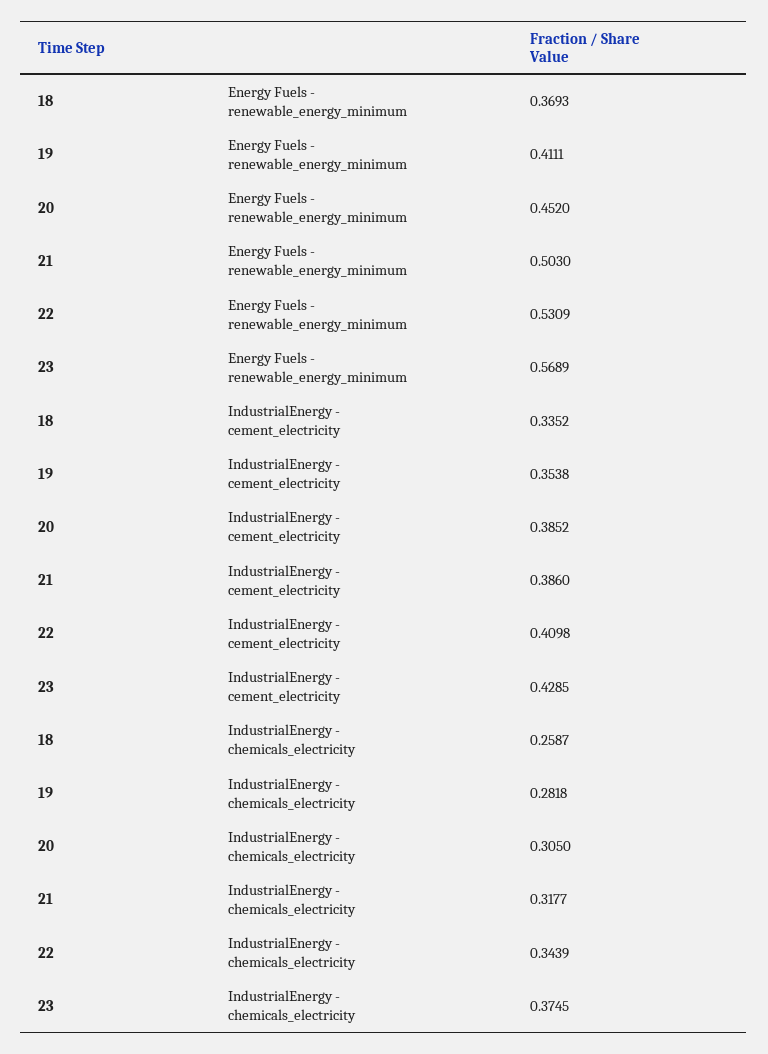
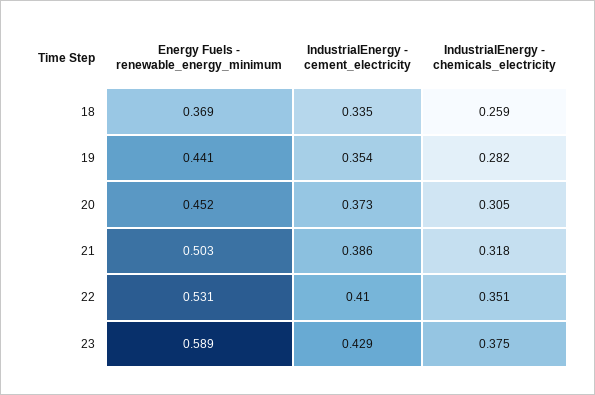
  {
    "18": {
      "Energy Fuels - renewable_energy_minimum": 0.3693,
      "IndustrialEnergy - cement_electricity": 0.3352,
      "IndustrialEnergy - chemicals_electricity": 0.2587
    },
    "19": {
-     "Energy Fuels - renewable_energy_minimum": 0.4111,
+     "Energy Fuels - renewable_energy_minimum": 0.441,
      "IndustrialEnergy - cement_electricity": 0.3538,
      "IndustrialEnergy - chemicals_electricity": 0.2818
    },
    "20": {
      "Energy Fuels - renewable_energy_minimum": 0.452,
-     "IndustrialEnergy - cement_electricity": 0.3852,
+     "IndustrialEnergy - cement_electricity": 0.373,
      "IndustrialEnergy - chemicals_electricity": 0.305
    },
    "21": {
      "Energy Fuels - renewable_energy_minimum": 0.503,
      "IndustrialEnergy - cement_electricity": 0.386,
      "IndustrialEnergy - chemicals_electricity": 0.3177
    },
    "22": {
      "Energy Fuels - renewable_energy_minimum": 0.5309,
      "IndustrialEnergy - cement_electricity": 0.4098,
-     "IndustrialEnergy - chemicals_electricity": 0.3439
+     "IndustrialEnergy - chemicals_electricity": 0.351
    },
    "23": {
-     "Energy Fuels - renewable_energy_minimum": 0.5689,
+     "Energy Fuels - renewable_energy_minimum": 0.589,
      "IndustrialEnergy - cement_electricity": 0.4285,
      "IndustrialEnergy - chemicals_electricity": 0.3745
    }
  }

